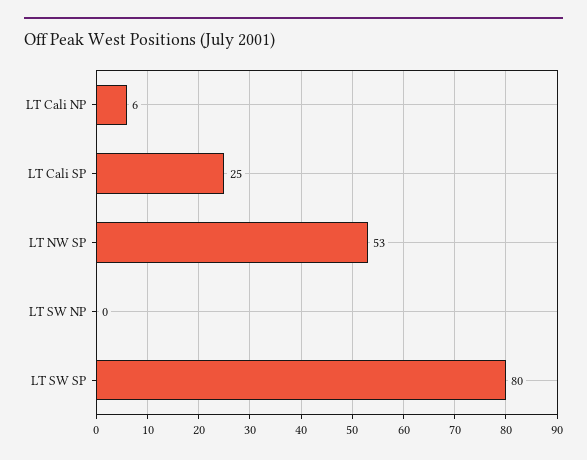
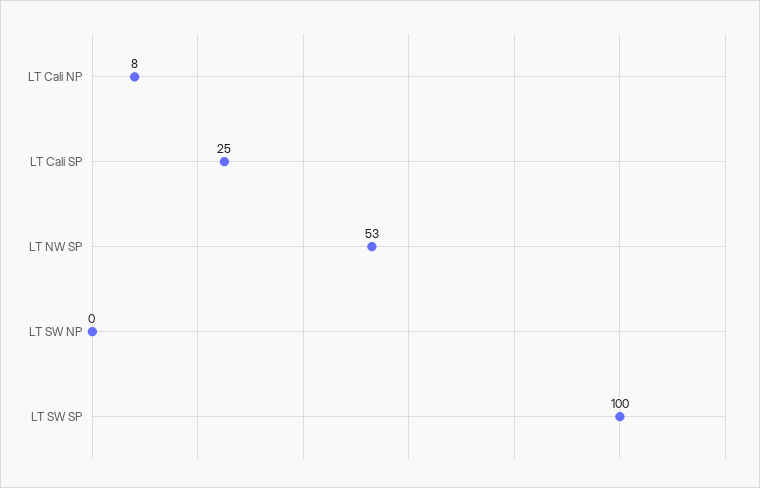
  {
-   "LT Cali NP": 6,
+   "LT Cali NP": 8,
    "LT Cali SP": 25,
    "LT NW SP": 53,
    "LT SW NP": 0,
-   "LT SW SP": 80
+   "LT SW SP": 100
  }

